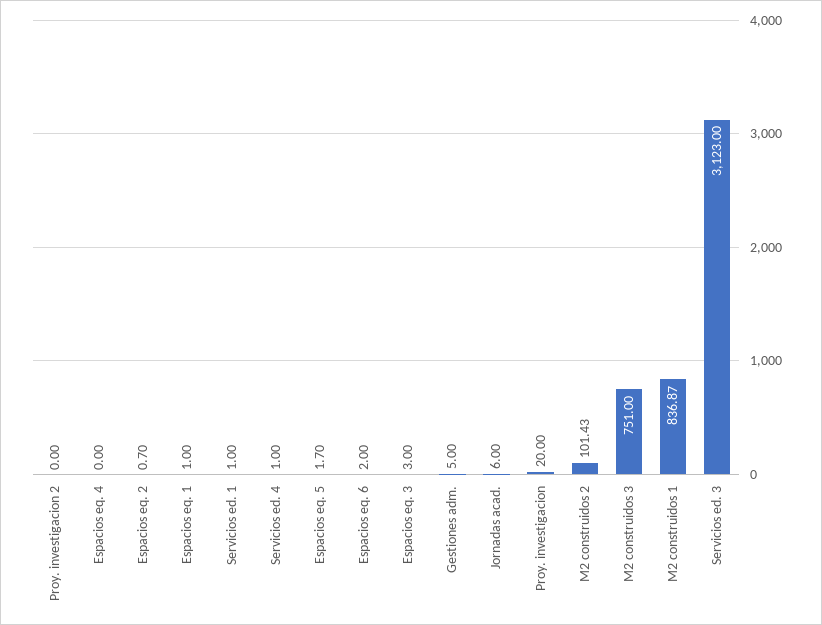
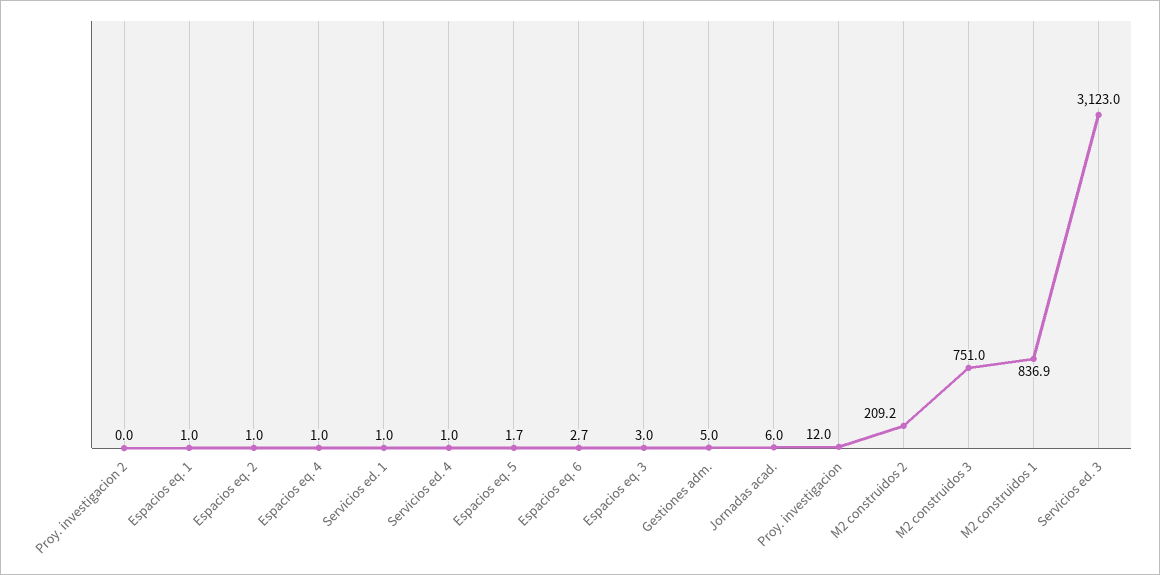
  {
    "Proy. investigacion 2": 0,
-   "Espacios eq. 4": 0,
+   "Espacios eq. 4": 1,
-   "Espacios eq. 2": 0.7,
+   "Espacios eq. 2": 1,
    "Espacios eq. 1": 1,
    "Servicios ed. 1": 1,
    "Servicios ed. 4": 1,
    "Espacios eq. 5": 1.7,
-   "Espacios eq. 6": 2,
+   "Espacios eq. 6": 2.7,
    "Espacios eq. 3": 3,
    "Gestiones adm.": 5,
    "Jornadas acad.": 6,
-   "Proy. investigacion": 20,
+   "Proy. investigacion": 12,
-   "M2 construidos 2": 101.43,
+   "M2 construidos 2": 209.2,
    "M2 construidos 3": 751,
    "M2 construidos 1": 836.87,
    "Servicios ed. 3": 3123
  }

